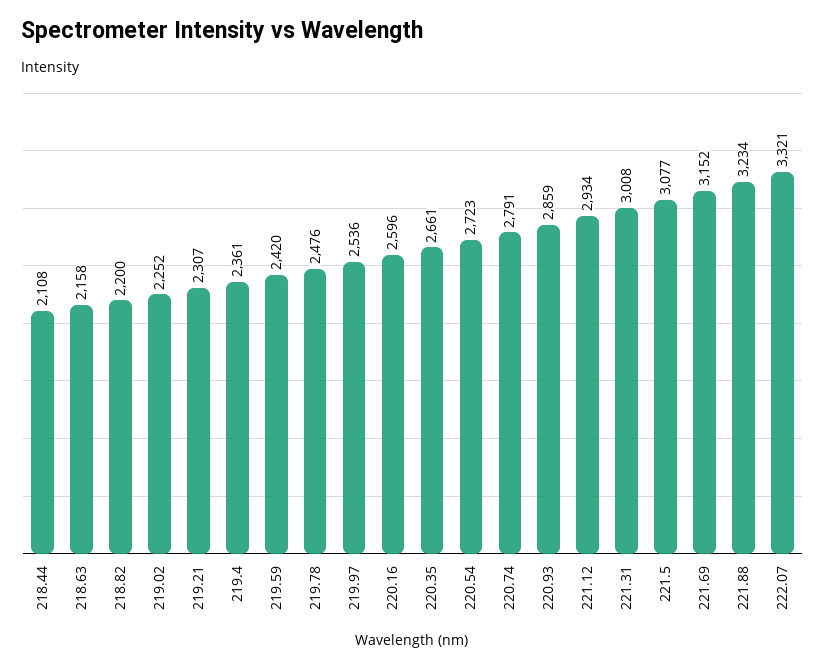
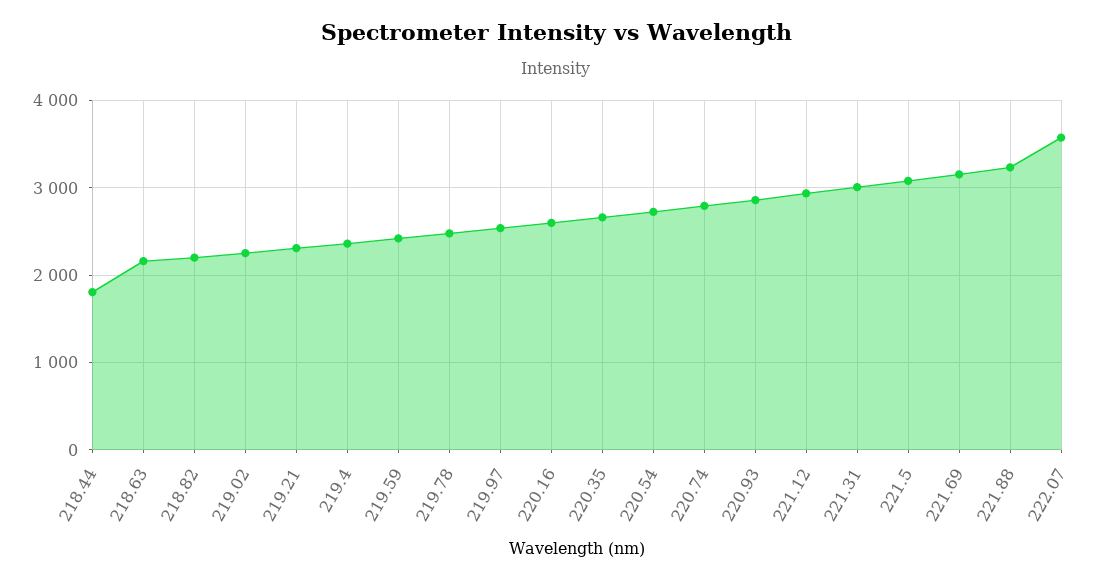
  {
-   "218.44": 2108,
+   "218.44": 1800,
    "218.63": 2158,
    "218.82": 2200,
    "219.02": 2252,
    "219.21": 2307,
    "219.4": 2361,
    "219.59": 2420,
    "219.78": 2476,
    "219.97": 2536,
    "220.16": 2596,
    "220.35": 2661,
    "220.54": 2723,
    "220.74": 2791,
    "220.93": 2859,
    "221.12": 2934,
    "221.31": 3008,
    "221.5": 3077,
    "221.69": 3152,
    "221.88": 3234,
-   "222.07": 3321
+   "222.07": 3600
  }

